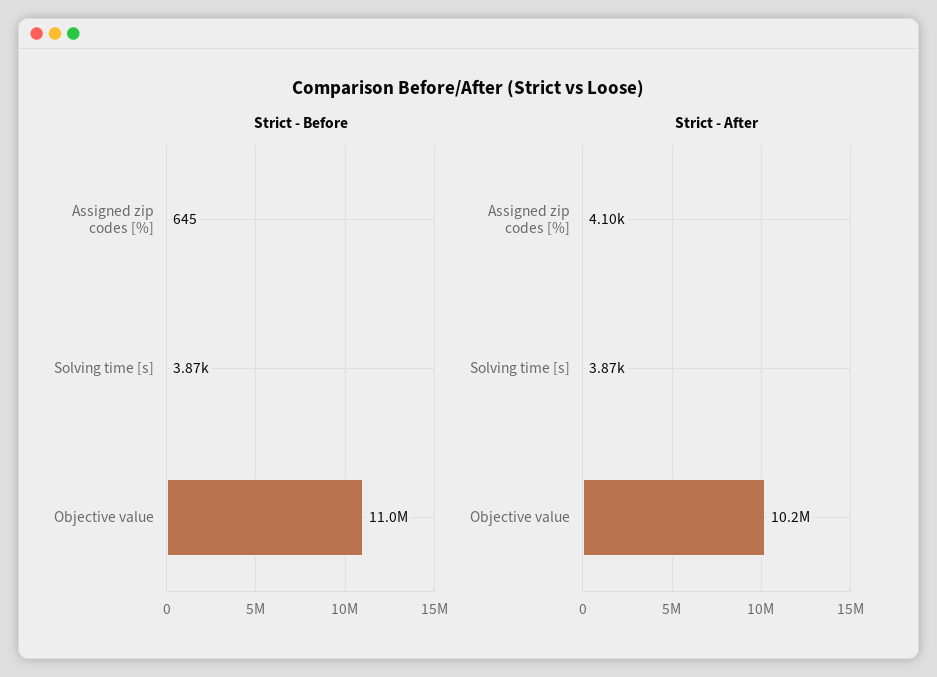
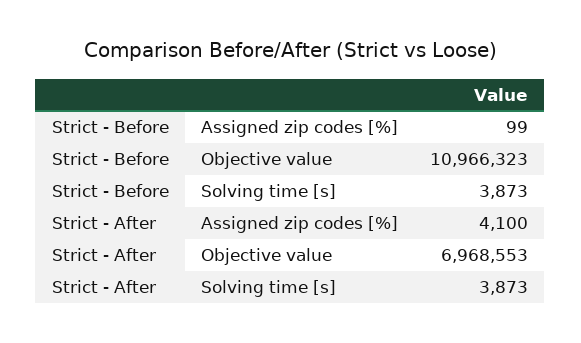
  {
    "Strict - Before": {
-     "Assigned zip codes [%]": 645,
+     "Assigned zip codes [%]": 99,
      "Solving time [s]": 3873,
      "Objective value": 10966323
    },
    "Strict - After": {
      "Assigned zip codes [%]": 4100,
      "Solving time [s]": 3873,
-     "Objective value": 10200000
+     "Objective value": 6968553
    }
  }

